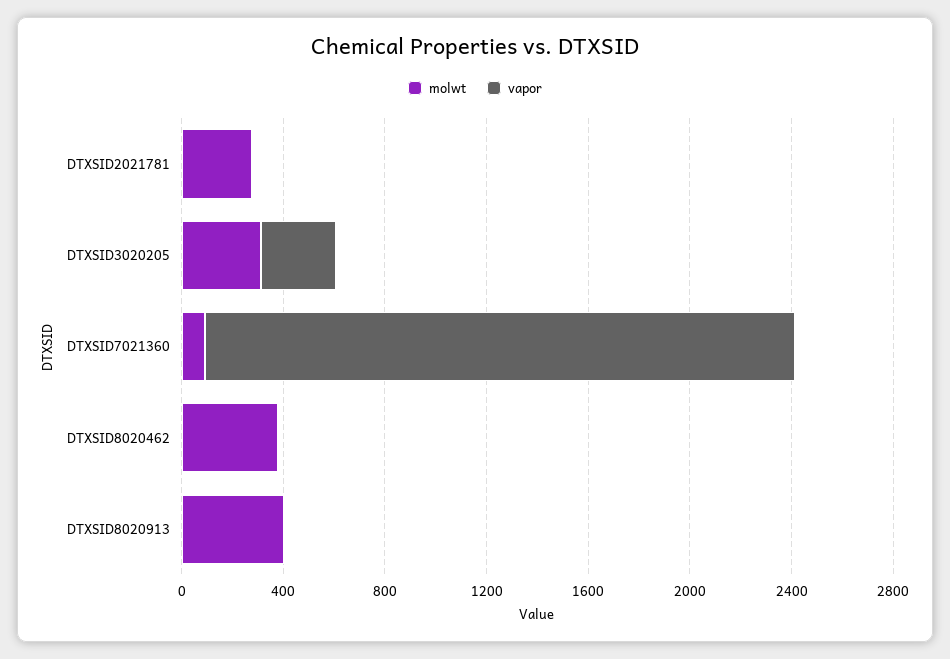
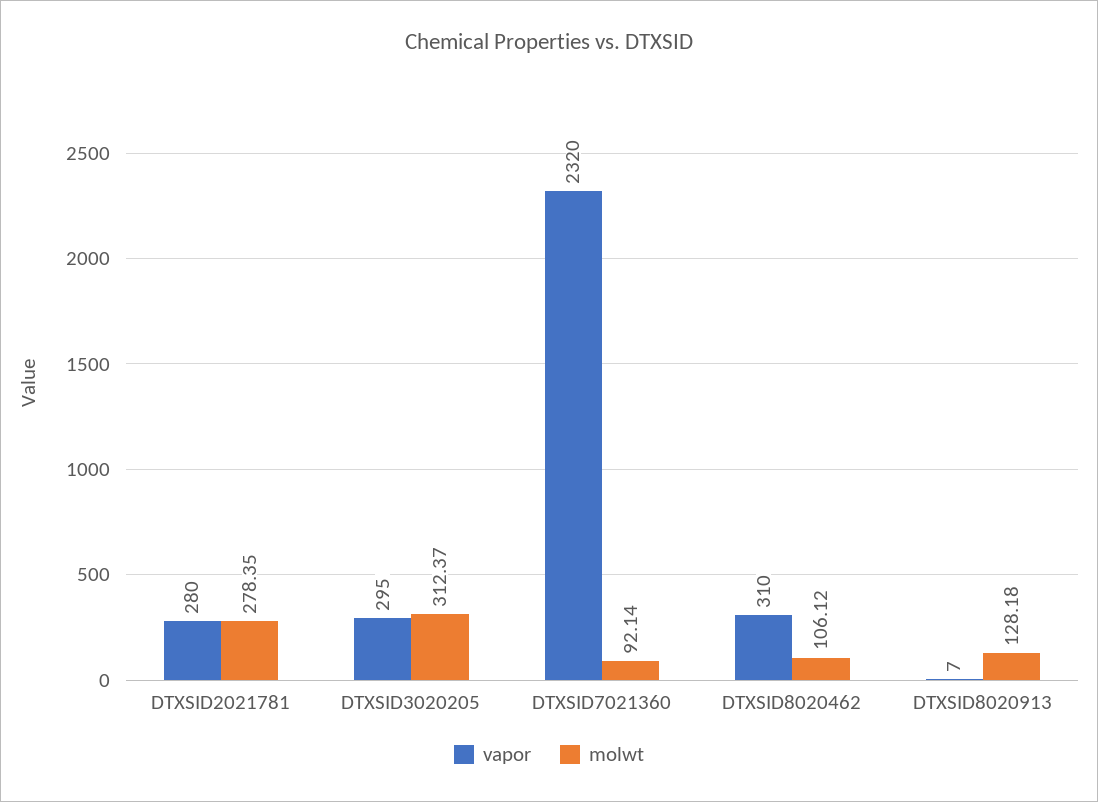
  {
    "molwt": {
      "DTXSID2021781": 278.35,
      "DTXSID3020205": 312.37,
      "DTXSID7021360": 92.14,
-     "DTXSID8020462": 400,
+     "DTXSID8020462": 106.12,
-     "DTXSID8020913": 400
+     "DTXSID8020913": 128.18
    },
    "vapor": {
-     "DTXSID2021781": 0,
+     "DTXSID2021781": 280,
      "DTXSID3020205": 295,
      "DTXSID7021360": 2320,
-     "DTXSID8020462": 0,
+     "DTXSID8020462": 310,
      "DTXSID8020913": 7
    }
  }

